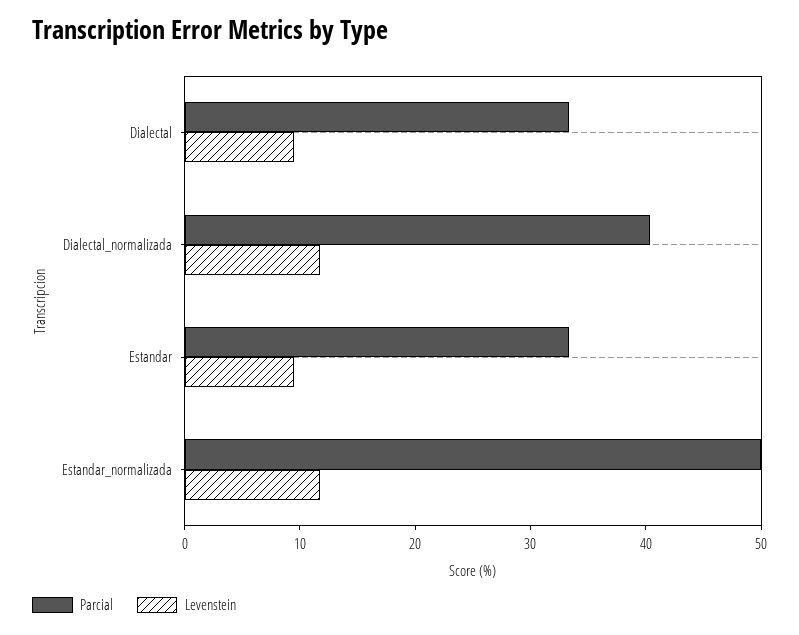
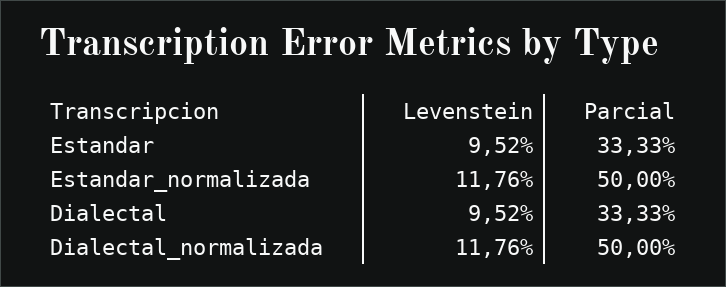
  {
    "Parcial": {
      "Dialectal": 33.33,
-     "Dialectal_normalizada": 40,
+     "Dialectal_normalizada": 50,
      "Estandar": 33.33,
      "Estandar_normalizada": 50
    },
    "Levenstein": {
      "Dialectal": 9.52,
      "Dialectal_normalizada": 11.76,
      "Estandar": 9.52,
      "Estandar_normalizada": 11.76
    }
  }

